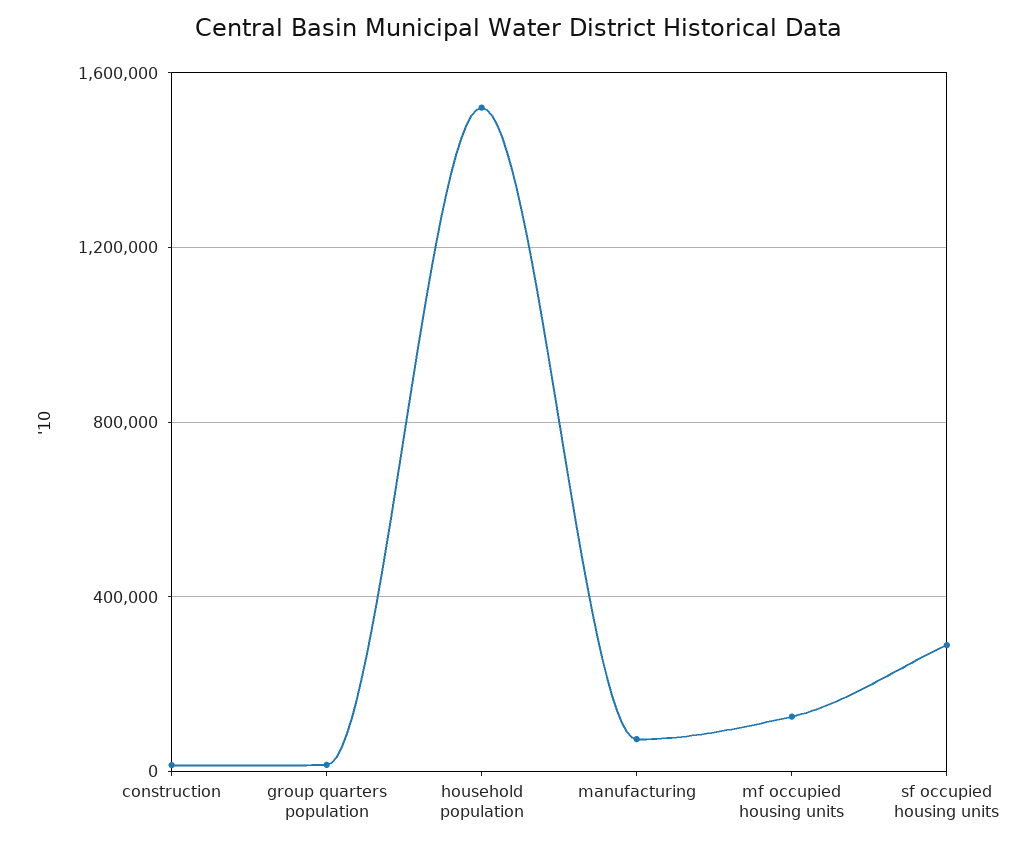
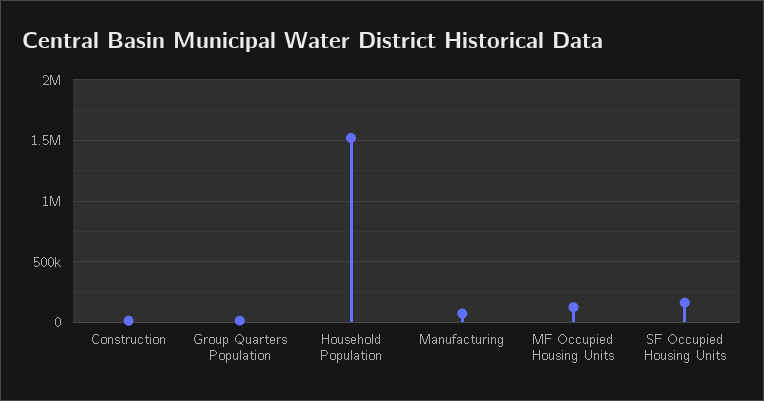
  {
    "construction": 0,
    "group quarters population": 0,
    "household population": 1500000,
    "manufacturing": 50000,
    "mf occupied housing units": 150000,
-   "sf occupied housing units": 300000
+   "sf occupied housing units": 150000
  }

